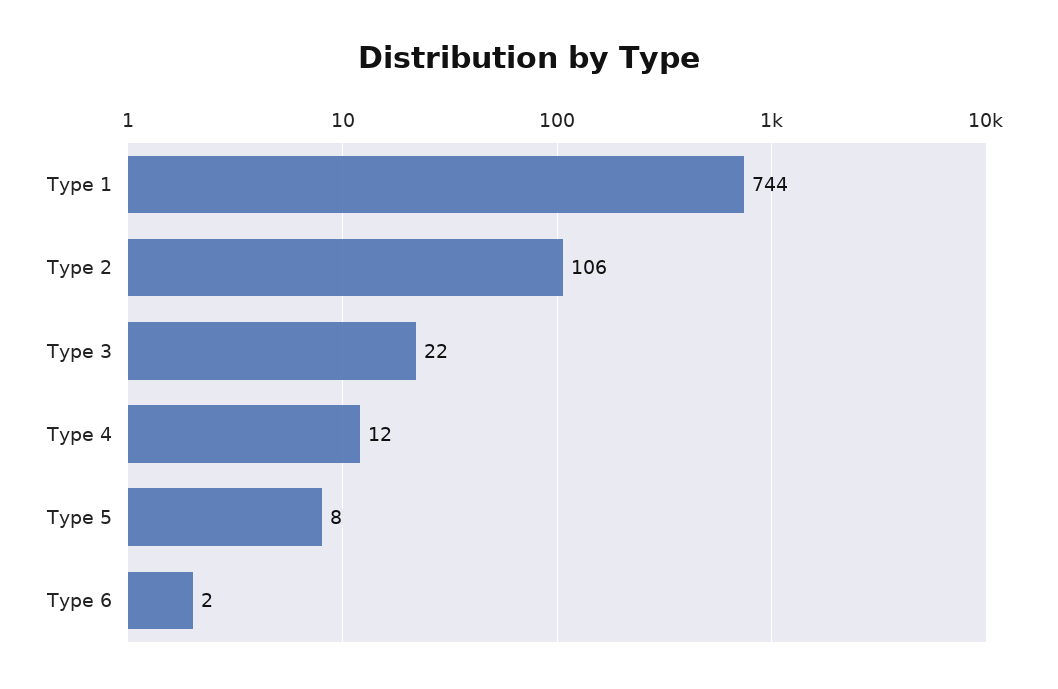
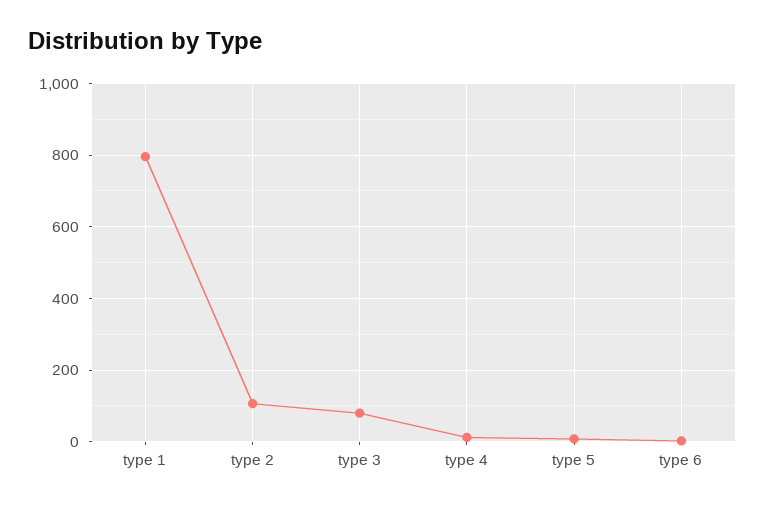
  {
-   "Type 1": 744,
+   "Type 1": 800,
    "Type 2": 106,
-   "Type 3": 22,
+   "Type 3": 80,
    "Type 4": 12,
    "Type 5": 8,
    "Type 6": 2
  }

